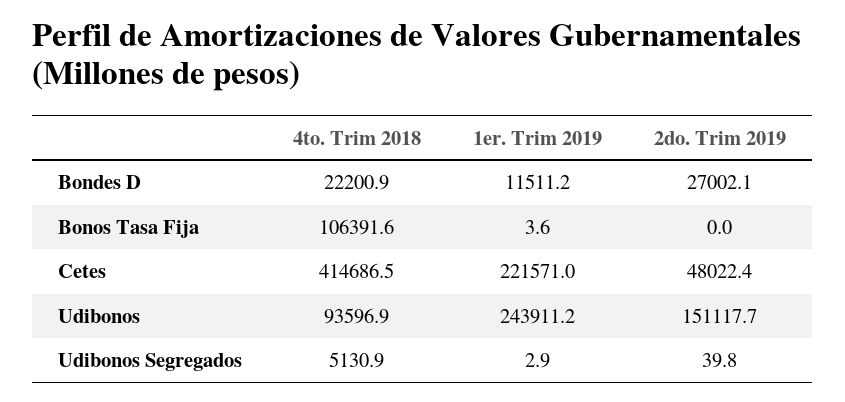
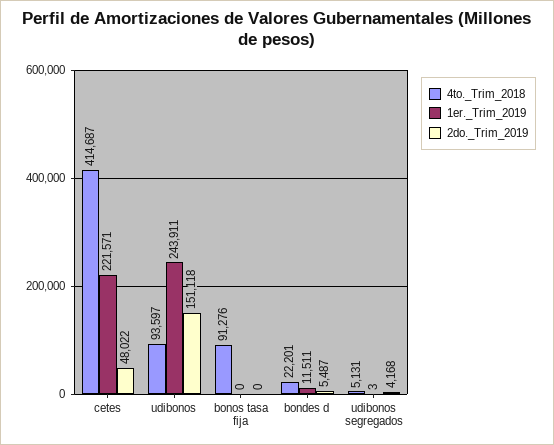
  {
    "4to. Trim 2018": {
      "Bondes D": 22200.9,
-     "Bonos Tasa Fija": 106391.6,
+     "Bonos Tasa Fija": 91276,
      "Cetes": 414686.5,
      "Udibonos": 93596.9,
      "Udibonos Segregados": 5130.9
    },
    "1er. Trim 2019": {
      "Bondes D": 11511.2,
-     "Bonos Tasa Fija": 3.6,
+     "Bonos Tasa Fija": 0,
      "Cetes": 221571,
      "Udibonos": 243911.2,
      "Udibonos Segregados": 2.9
    },
    "2do. Trim 2019": {
-     "Bondes D": 27002.1,
+     "Bondes D": 5487,
      "Bonos Tasa Fija": 0,
      "Cetes": 48022.4,
      "Udibonos": 151117.7,
-     "Udibonos Segregados": 39.8
+     "Udibonos Segregados": 4168
    }
  }

